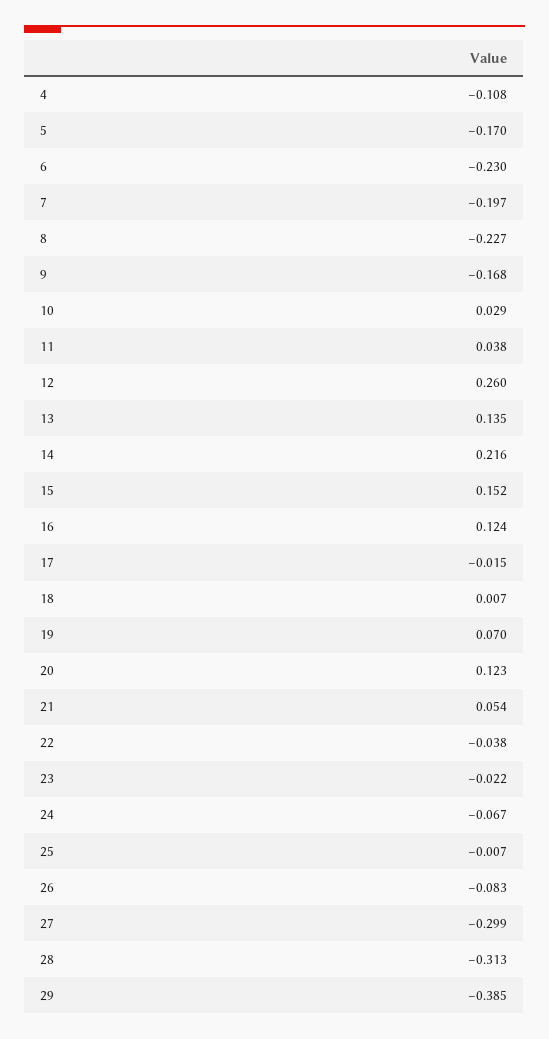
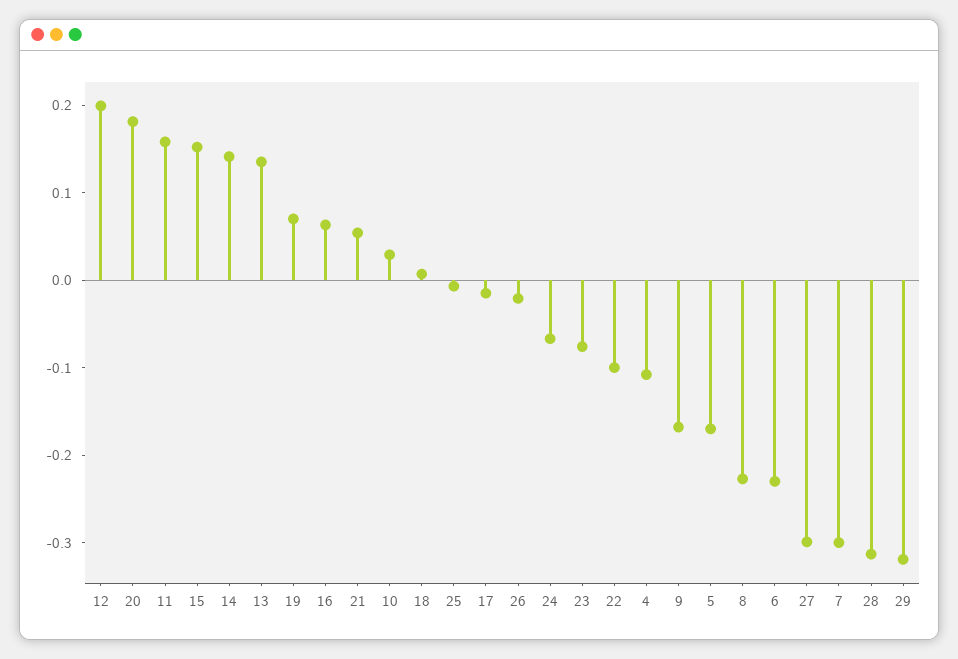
  {
    "4": -0.108,
    "5": -0.17,
    "6": -0.23,
-   "7": -0.197,
+   "7": -0.3,
    "8": -0.227,
    "9": -0.168,
    "10": 0.029,
-   "11": 0.038,
+   "11": 0.16,
-   "12": 0.26,
+   "12": 0.2,
    "13": 0.135,
-   "14": 0.216,
+   "14": 0.14,
    "15": 0.152,
-   "16": 0.124,
+   "16": 0.06,
    "17": -0.015,
    "18": 0.007,
    "19": 0.07,
-   "20": 0.123,
+   "20": 0.18,
    "21": 0.054,
-   "22": -0.038,
+   "22": -0.1,
-   "23": -0.022,
+   "23": -0.08,
    "24": -0.067,
    "25": -0.007,
-   "26": -0.083,
+   "26": -0.02,
    "27": -0.299,
    "28": -0.313,
-   "29": -0.385
+   "29": -0.32
  }

